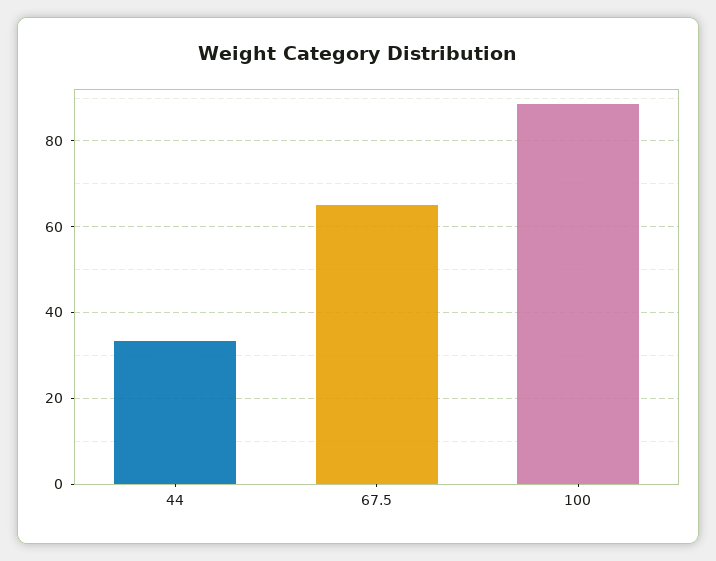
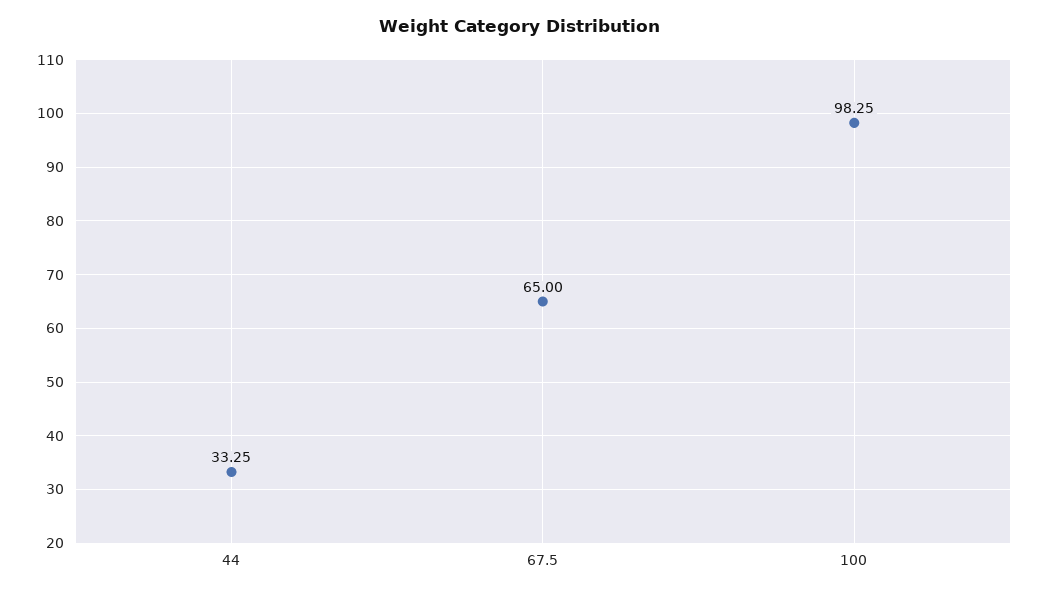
  {
    "44": 33.25,
    "67.5": 65,
-   "100": 88
+   "100": 98.25
  }

